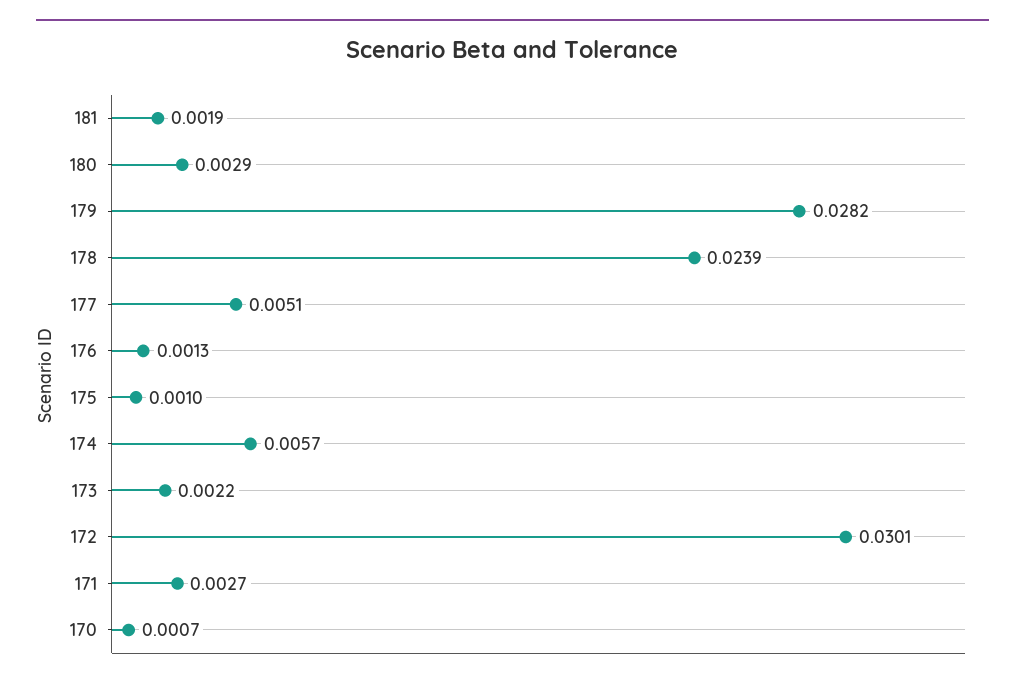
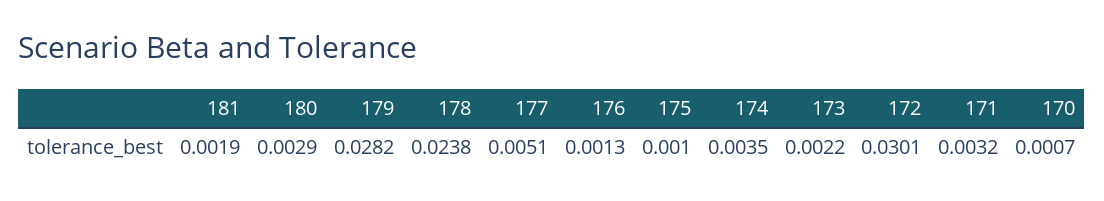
  {
    "181": 0.0019,
    "180": 0.0029,
    "179": 0.0282,
-   "178": 0.0239,
+   "178": 0.0238,
    "177": 0.0051,
    "176": 0.0013,
    "175": 0.001,
-   "174": 0.0057,
+   "174": 0.0035,
    "173": 0.0022,
    "172": 0.0301,
-   "171": 0.0027,
+   "171": 0.0032,
    "170": 0.0007
  }

